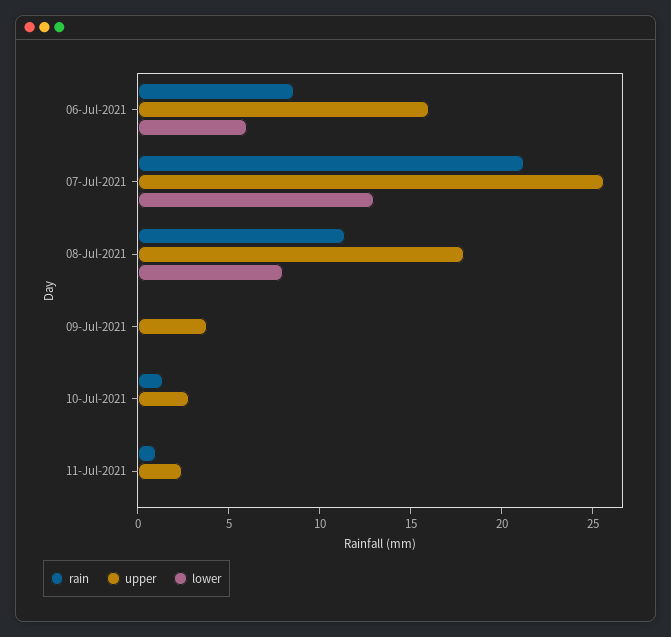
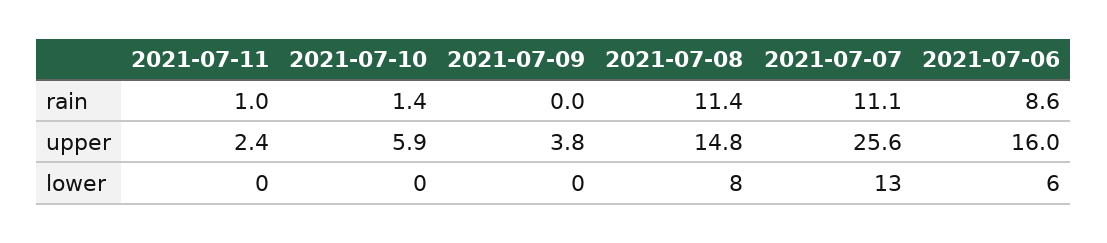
  {
    "rain": {
      "06-Jul-2021": 8.6,
-     "07-Jul-2021": 21,
+     "07-Jul-2021": 11.1,
      "08-Jul-2021": 11.4,
      "09-Jul-2021": 0,
      "10-Jul-2021": 1.4,
      "11-Jul-2021": 1
    },
    "upper": {
      "06-Jul-2021": 16,
      "07-Jul-2021": 25.6,
-     "08-Jul-2021": 18,
+     "08-Jul-2021": 14.8,
      "09-Jul-2021": 3.8,
-     "10-Jul-2021": 3,
+     "10-Jul-2021": 5.9,
      "11-Jul-2021": 2.4
    },
    "lower": {
      "06-Jul-2021": 6,
      "07-Jul-2021": 13,
      "08-Jul-2021": 8,
      "09-Jul-2021": 0,
      "10-Jul-2021": 0,
      "11-Jul-2021": 0
    }
  }

